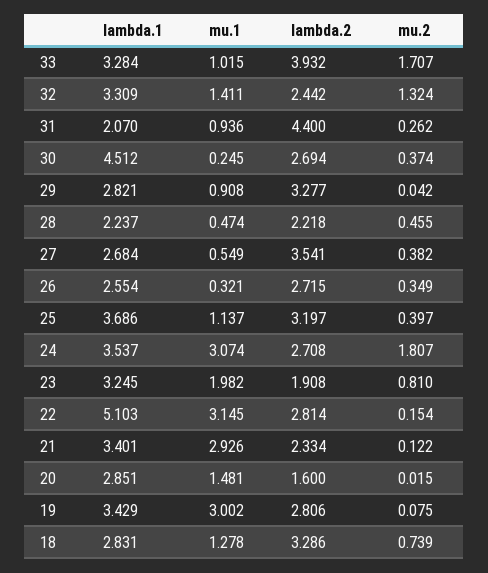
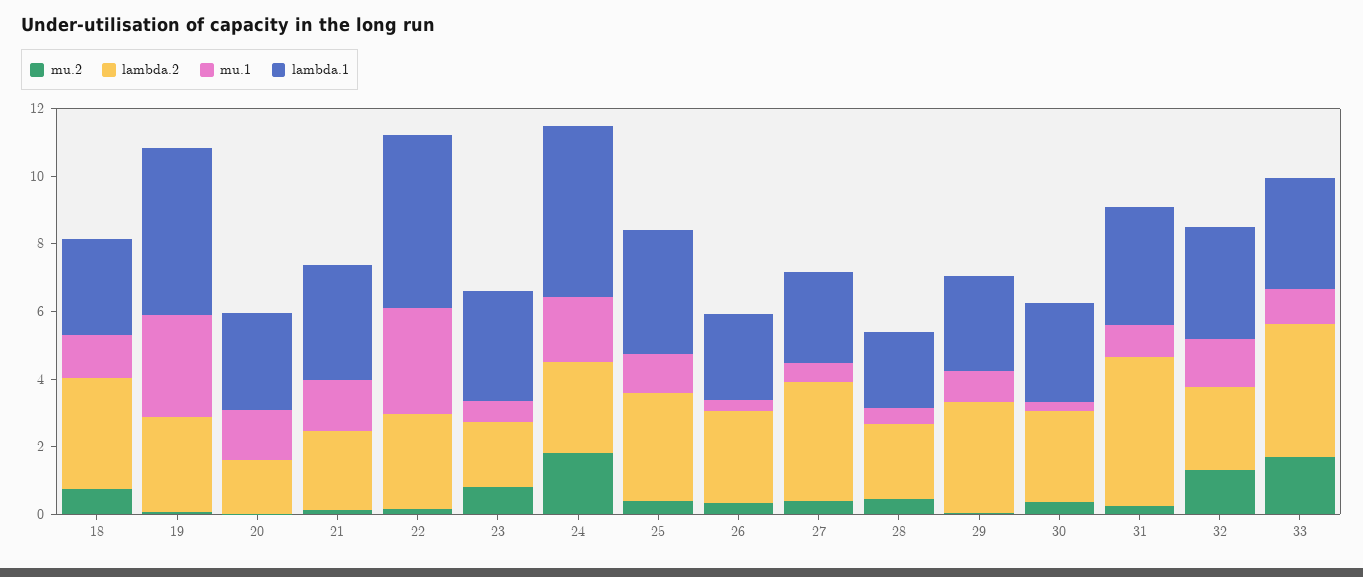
  {
    "lambda.1": {
      "33": 3.284,
      "32": 3.309,
-     "31": 2.07,
+     "31": 3.5,
-     "30": 4.512,
+     "30": 3,
      "29": 2.821,
      "28": 2.237,
      "27": 2.684,
      "26": 2.554,
      "25": 3.686,
-     "24": 3.537,
+     "24": 5,
      "23": 3.245,
      "22": 5.103,
      "21": 3.401,
      "20": 2.851,
-     "19": 3.429,
+     "19": 5,
      "18": 2.831
    },
    "mu.1": {
      "33": 1.015,
      "32": 1.411,
      "31": 0.936,
      "30": 0.245,
      "29": 0.908,
      "28": 0.474,
      "27": 0.549,
      "26": 0.321,
      "25": 1.137,
-     "24": 3.074,
+     "24": 2,
-     "23": 1.982,
+     "23": 0.5,
      "22": 3.145,
-     "21": 2.926,
+     "21": 1.5,
      "20": 1.481,
      "19": 3.002,
      "18": 1.278
    },
    "lambda.2": {
      "33": 3.932,
      "32": 2.442,
      "31": 4.4,
      "30": 2.694,
      "29": 3.277,
      "28": 2.218,
      "27": 3.541,
      "26": 2.715,
      "25": 3.197,
      "24": 2.708,
      "23": 1.908,
      "22": 2.814,
      "21": 2.334,
      "20": 1.6,
      "19": 2.806,
      "18": 3.286
    },
    "mu.2": {
      "33": 1.707,
      "32": 1.324,
      "31": 0.262,
      "30": 0.374,
      "29": 0.042,
      "28": 0.455,
      "27": 0.382,
      "26": 0.349,
      "25": 0.397,
      "24": 1.807,
      "23": 0.81,
      "22": 0.154,
      "21": 0.122,
      "20": 0.015,
      "19": 0.075,
      "18": 0.739
    }
  }

